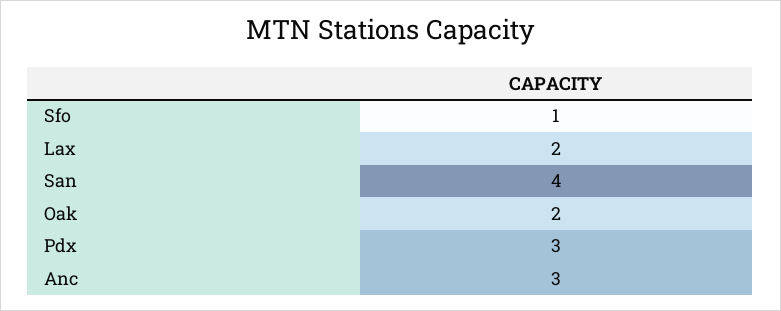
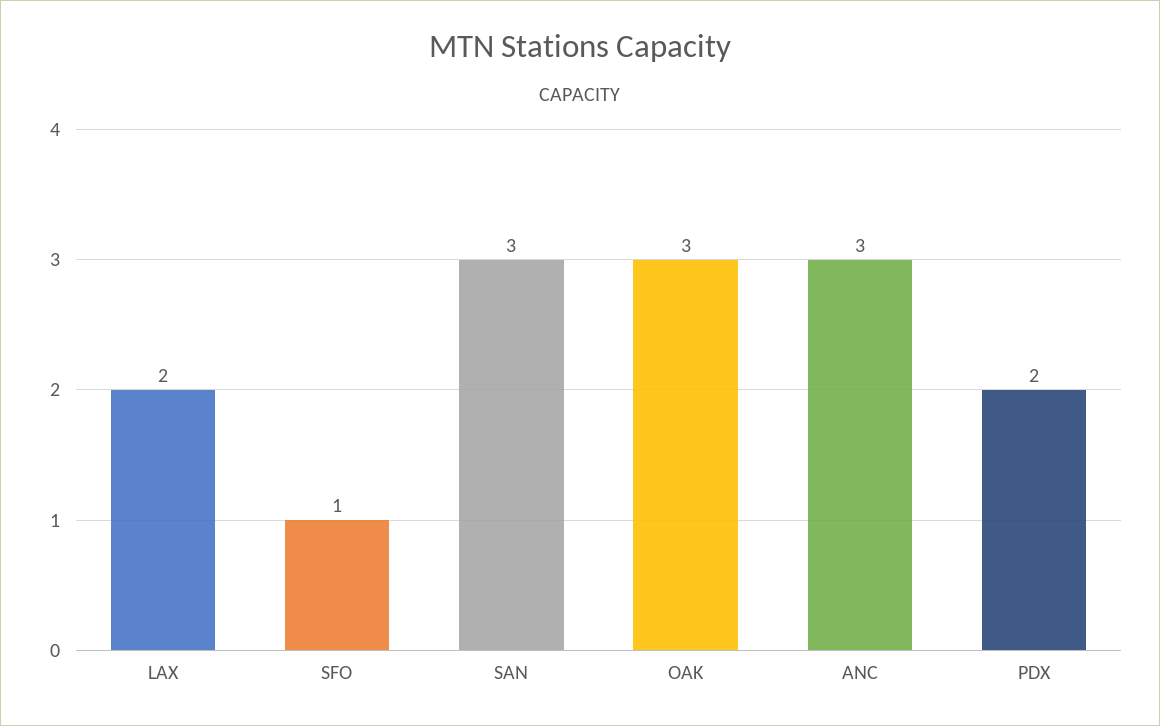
  {
    "Sfo": 1,
    "Lax": 2,
-   "San": 4,
+   "San": 3,
-   "Oak": 2,
+   "Oak": 3,
-   "Pdx": 3,
+   "Pdx": 2,
    "Anc": 3
  }

